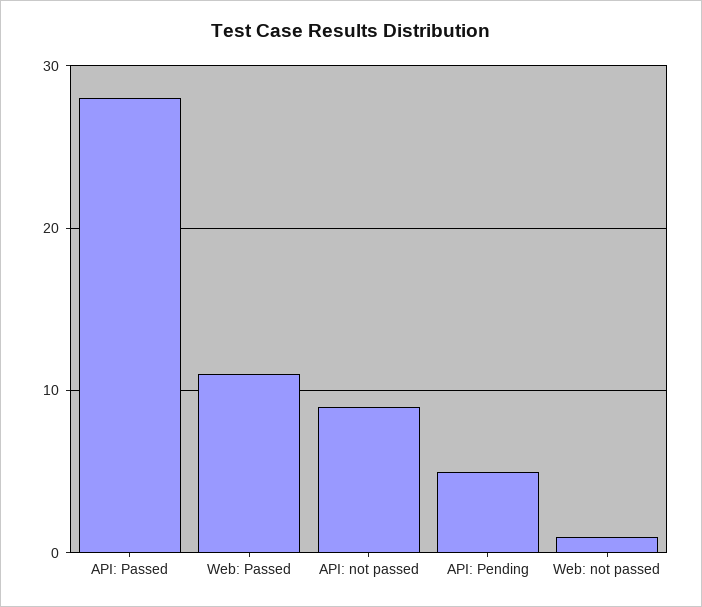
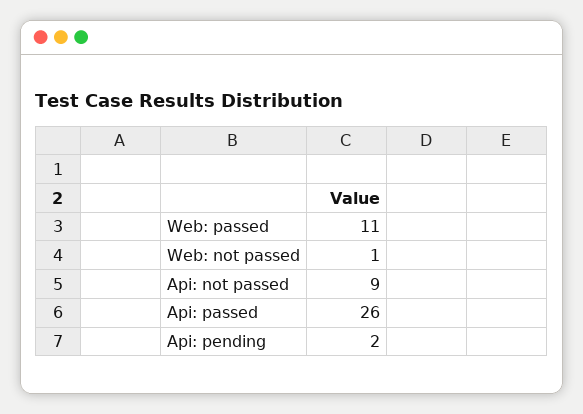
  {
-   "API: Passed": 28,
+   "API: Passed": 26,
    "Web: Passed": 11,
    "API: not passed": 9,
-   "API: Pending": 5,
+   "API: Pending": 2,
    "Web: not passed": 1
  }

